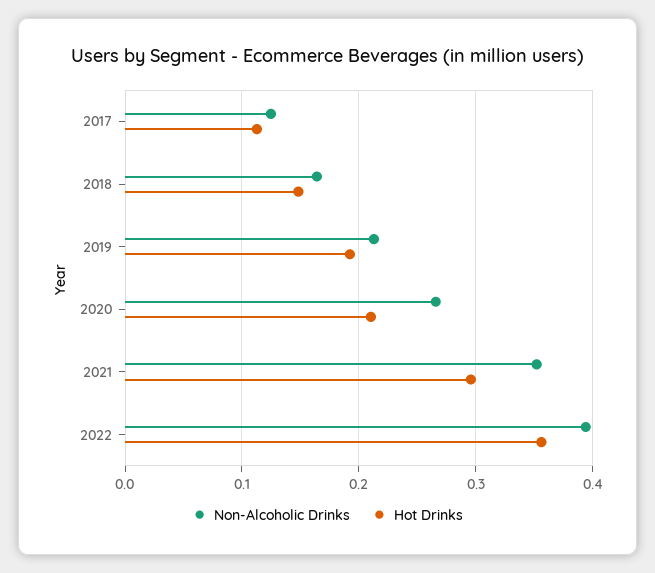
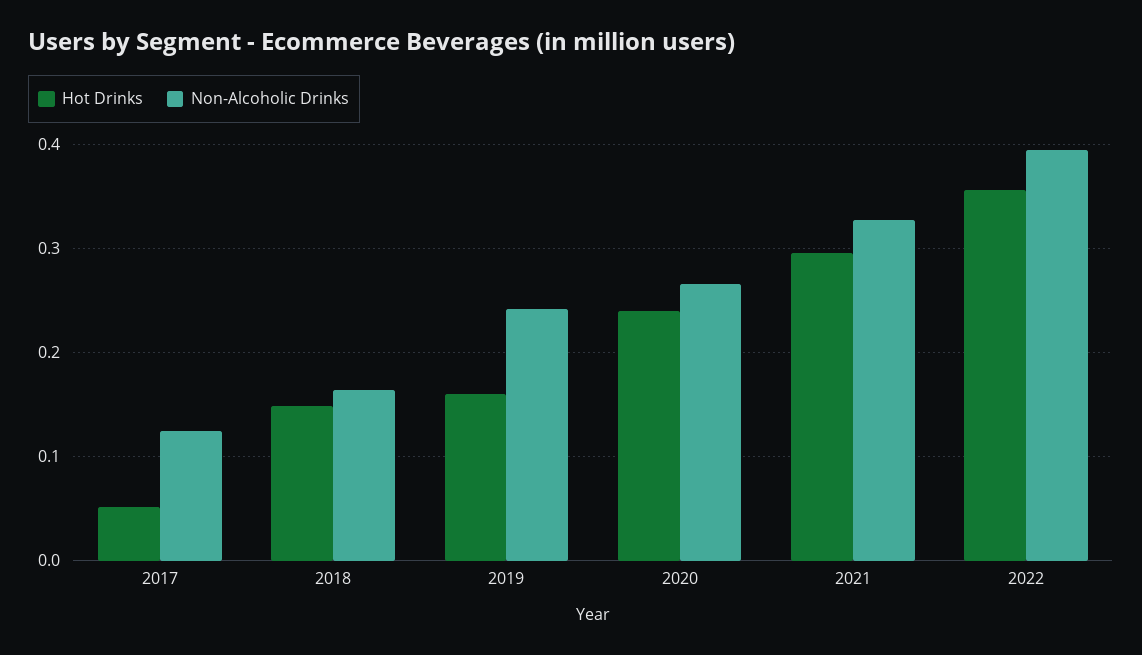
  {
    "Non-Alcoholic Drinks": {
      "2017": 0.12,
      "2018": 0.16,
-     "2019": 0.21,
+     "2019": 0.24,
      "2020": 0.27,
-     "2021": 0.35,
+     "2021": 0.33,
      "2022": 0.39
    },
    "Hot Drinks": {
-     "2017": 0.11,
+     "2017": 0.05,
      "2018": 0.15,
-     "2019": 0.19,
+     "2019": 0.16,
-     "2020": 0.21,
+     "2020": 0.24,
      "2021": 0.3,
      "2022": 0.36
    }
  }

